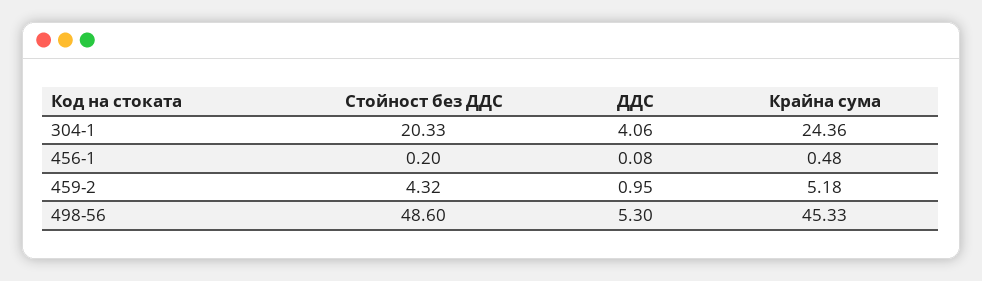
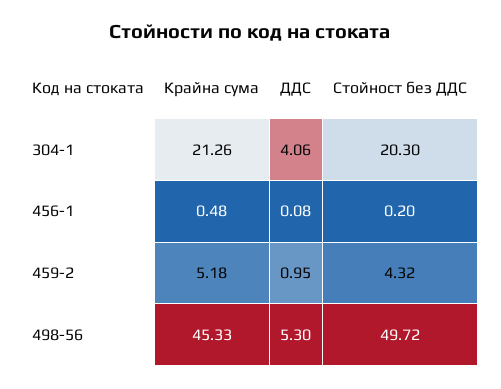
  {
    "Стойност без ДДС": {
-     "304-1": 20.33,
+     "304-1": 20.3,
      "456-1": 0.2,
      "459-2": 4.32,
-     "498-56": 48.6
+     "498-56": 49.72
    },
    "ДДС": {
      "304-1": 4.06,
      "456-1": 0.08,
      "459-2": 0.95,
      "498-56": 5.3
    },
    "Крайна сума": {
-     "304-1": 24.36,
+     "304-1": 21.26,
      "456-1": 0.48,
      "459-2": 5.18,
      "498-56": 45.33
    }
  }

